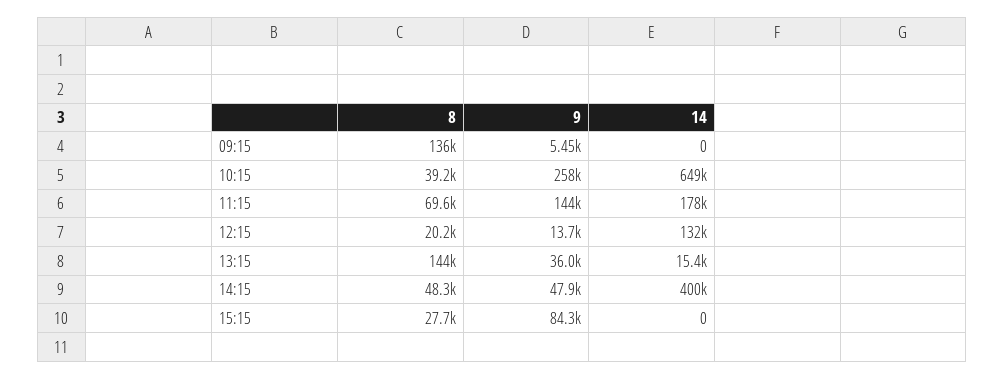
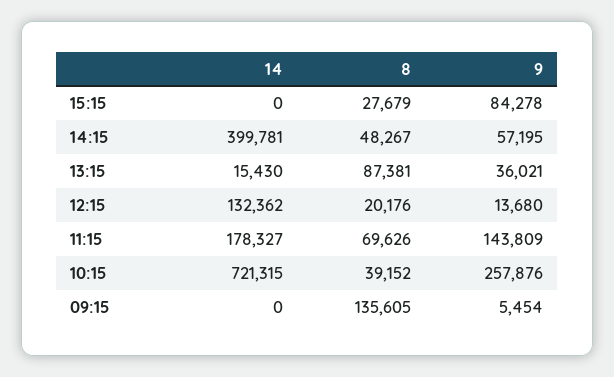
  {
    "8": {
      "09:15": 135605,
      "10:15": 39152,
      "11:15": 69626,
      "12:15": 20176,
-     "13:15": 144000,
+     "13:15": 87381,
      "14:15": 48267,
      "15:15": 27679
    },
    "9": {
      "09:15": 5454,
      "10:15": 257876,
      "11:15": 143809,
      "12:15": 13680,
      "13:15": 36021,
-     "14:15": 47900,
+     "14:15": 57195,
      "15:15": 84278
    },
    "14": {
      "09:15": 0,
-     "10:15": 649000,
+     "10:15": 721315,
      "11:15": 178327,
      "12:15": 132362,
      "13:15": 15430,
      "14:15": 399781,
      "15:15": 0
    }
  }

